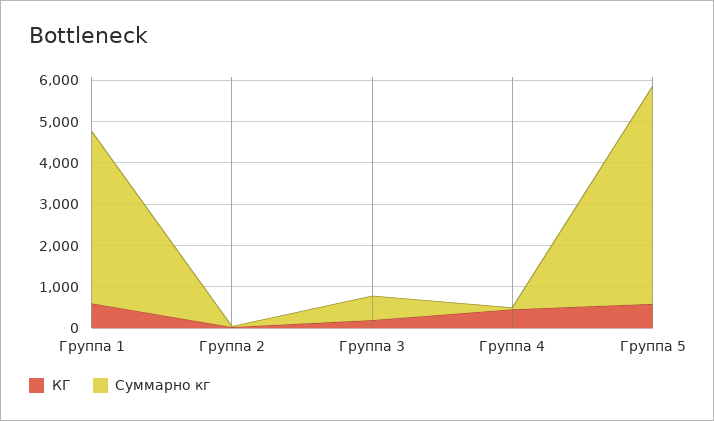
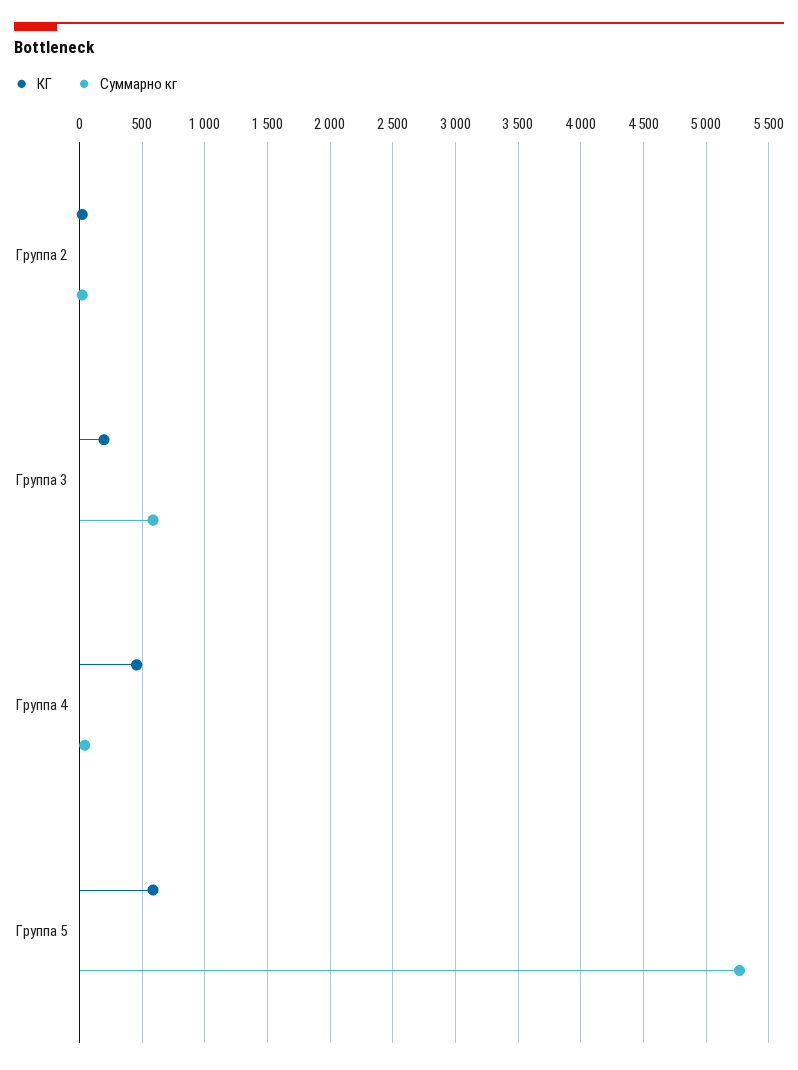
  {
    "КГ": {
-     "Группа 1": 600,
      "Группа 2": 0,
      "Группа 3": 200,
      "Группа 4": 450,
      "Группа 5": 600
    },
    "Суммарно кг": {
-     "Группа 1": 4200,
      "Группа 2": 0,
      "Группа 3": 600,
      "Группа 4": 50,
      "Группа 5": 5250
    }
  }

